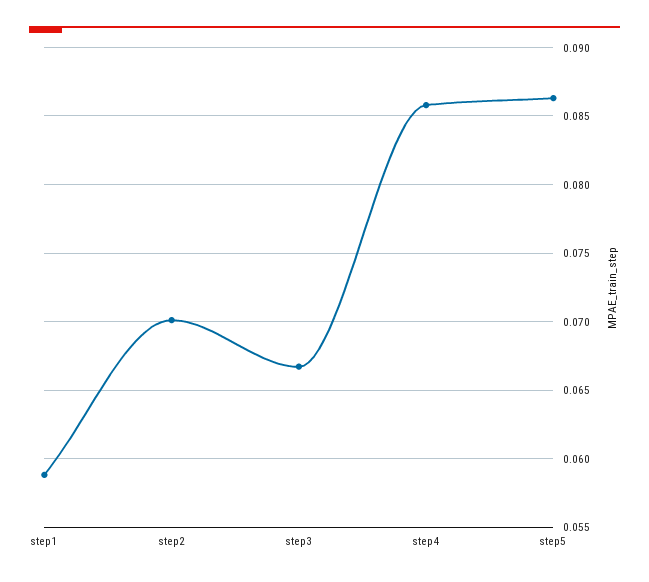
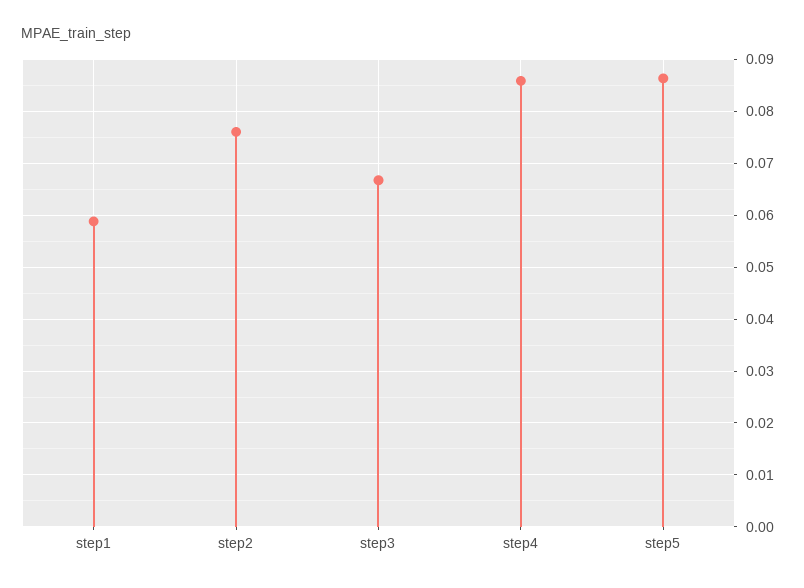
  {
    "step1": 0.059,
-   "step2": 0.07,
+   "step2": 0.076,
    "step3": 0.0665,
    "step4": 0.086,
    "step5": 0.0865
  }

